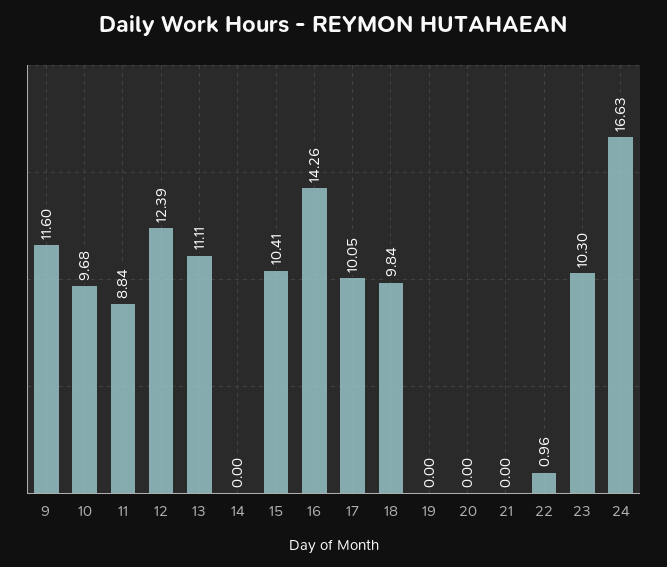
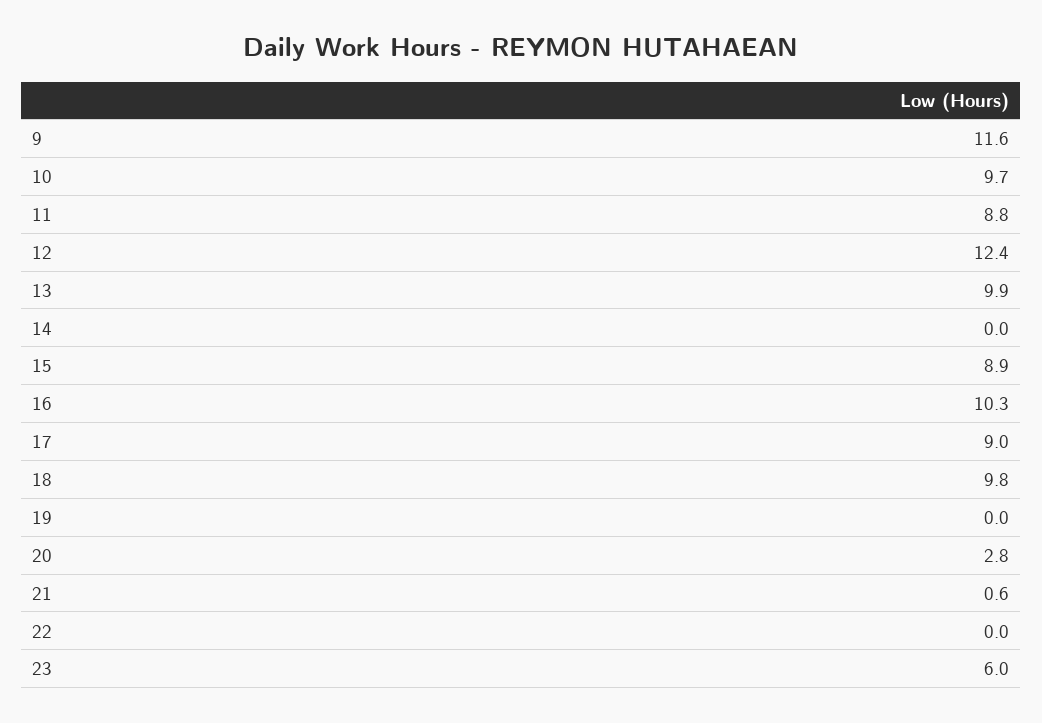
  {
    "9": 11.6,
    "10": 9.68,
    "11": 8.84,
    "12": 12.39,
-   "13": 11.11,
+   "13": 9.9,
    "14": 0,
-   "15": 10.41,
+   "15": 8.9,
-   "16": 14.26,
+   "16": 10.3,
-   "17": 10.05,
+   "17": 9,
    "18": 9.84,
    "19": 0,
-   "20": 0,
+   "20": 2.8,
-   "21": 0,
+   "21": 0.6,
-   "22": 0.96,
+   "22": 0,
-   "23": 10.3,
+   "23": 6
-   "24": 16.63
  }

